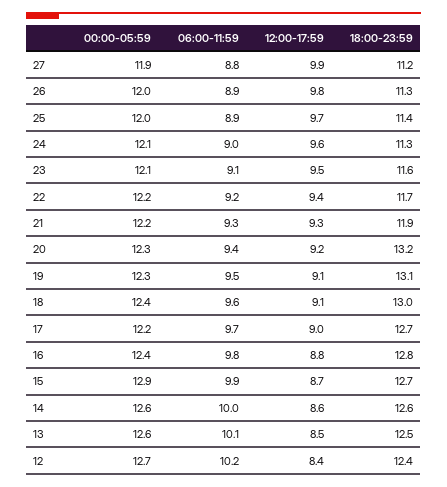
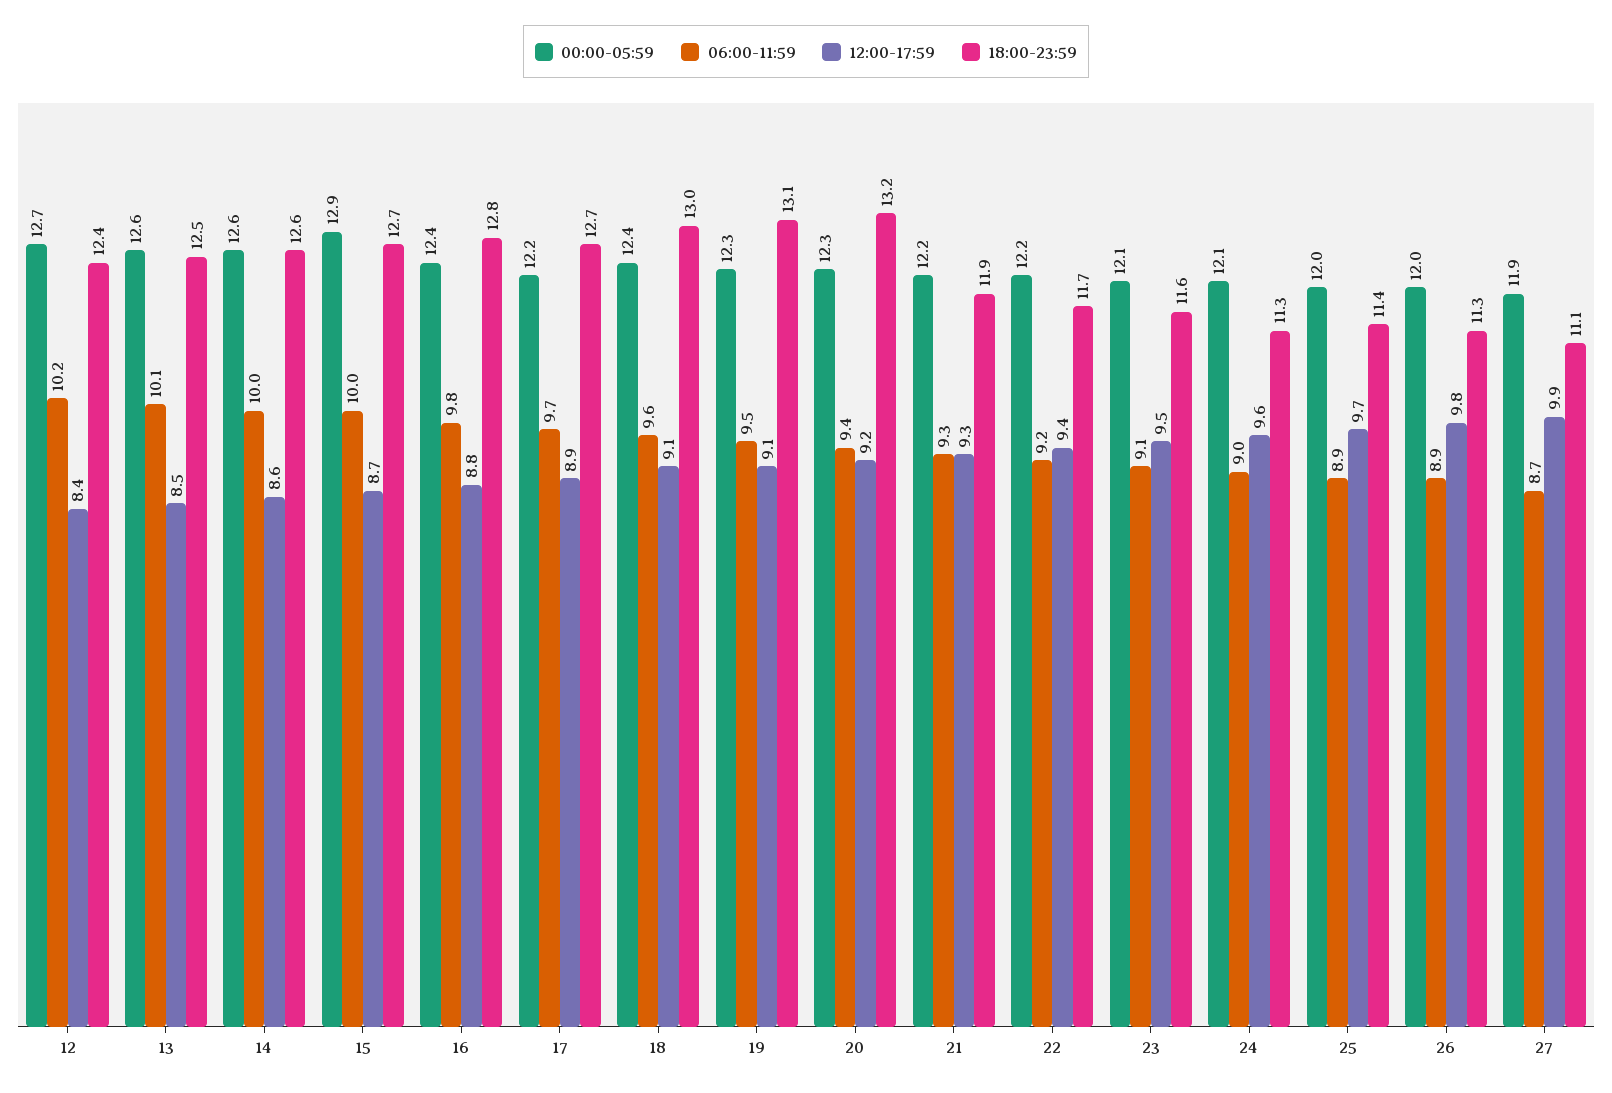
  {
    "00:00-05:59": {
      "27": 11.9,
      "26": 12,
      "25": 12,
      "24": 12.1,
      "23": 12.1,
      "22": 12.2,
      "21": 12.2,
      "20": 12.3,
      "19": 12.3,
      "18": 12.4,
      "17": 12.2,
      "16": 12.4,
      "15": 12.9,
      "14": 12.6,
      "13": 12.6,
      "12": 12.7
    },
    "06:00-11:59": {
-     "27": 8.8,
+     "27": 8.7,
      "26": 8.9,
      "25": 8.9,
      "24": 9,
      "23": 9.1,
      "22": 9.2,
      "21": 9.3,
      "20": 9.4,
      "19": 9.5,
      "18": 9.6,
      "17": 9.7,
      "16": 9.8,
-     "15": 9.9,
+     "15": 10,
      "14": 10,
      "13": 10.1,
      "12": 10.2
    },
    "12:00-17:59": {
      "27": 9.9,
      "26": 9.8,
      "25": 9.7,
      "24": 9.6,
      "23": 9.5,
      "22": 9.4,
      "21": 9.3,
      "20": 9.2,
      "19": 9.1,
      "18": 9.1,
-     "17": 9,
+     "17": 8.9,
      "16": 8.8,
      "15": 8.7,
      "14": 8.6,
      "13": 8.5,
      "12": 8.4
    },
    "18:00-23:59": {
-     "27": 11.2,
+     "27": 11.1,
      "26": 11.3,
      "25": 11.4,
      "24": 11.3,
      "23": 11.6,
      "22": 11.7,
      "21": 11.9,
      "20": 13.2,
      "19": 13.1,
      "18": 13,
      "17": 12.7,
      "16": 12.8,
      "15": 12.7,
      "14": 12.6,
      "13": 12.5,
      "12": 12.4
    }
  }

